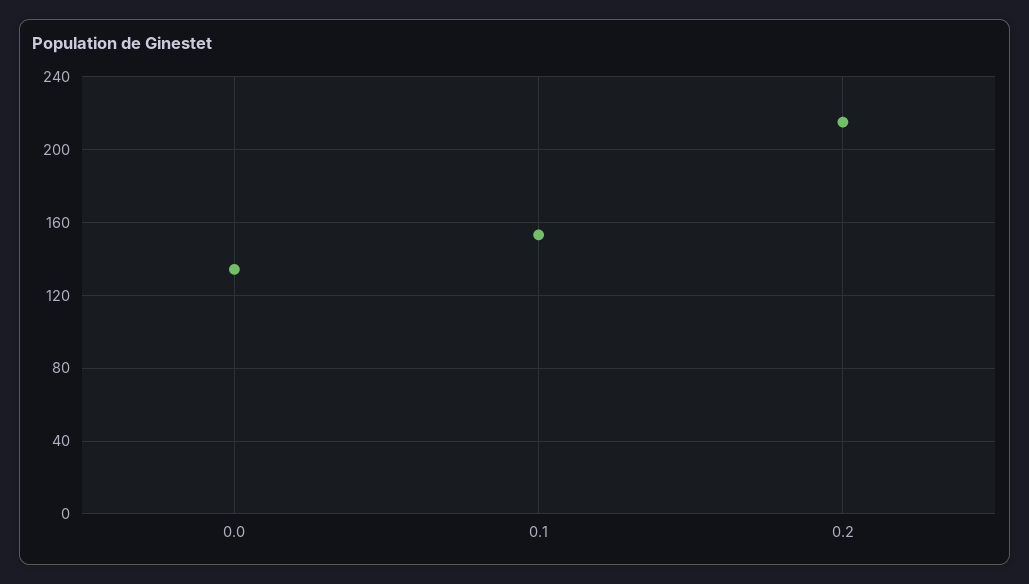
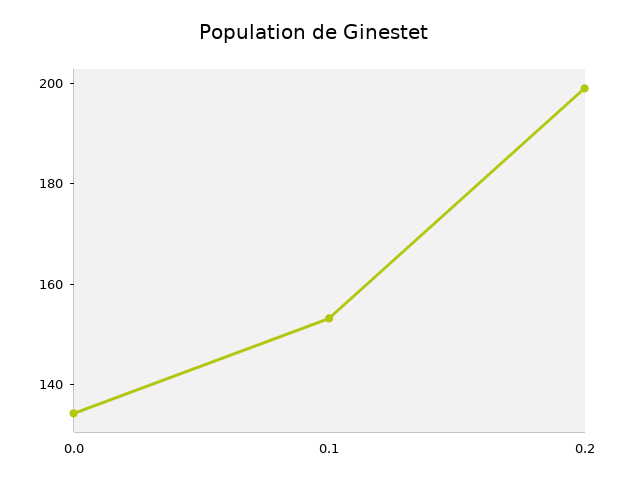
  {
    "0.0": 135,
    "0.1": 155,
-   "0.2": 215
+   "0.2": 200
  }

